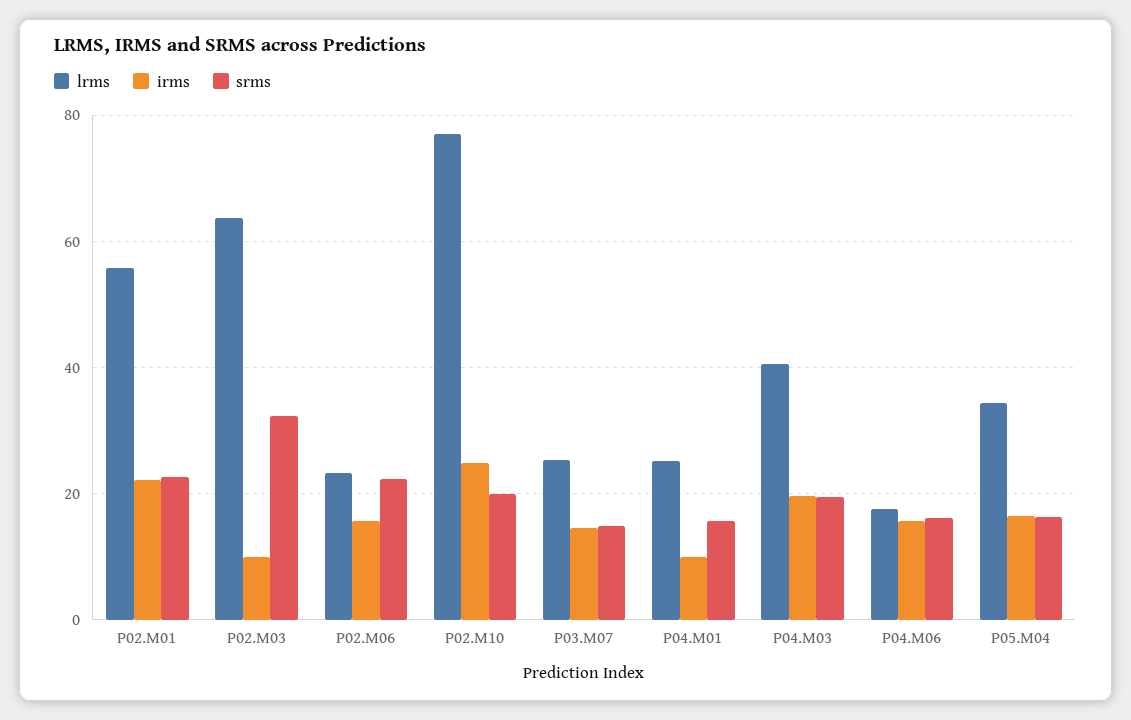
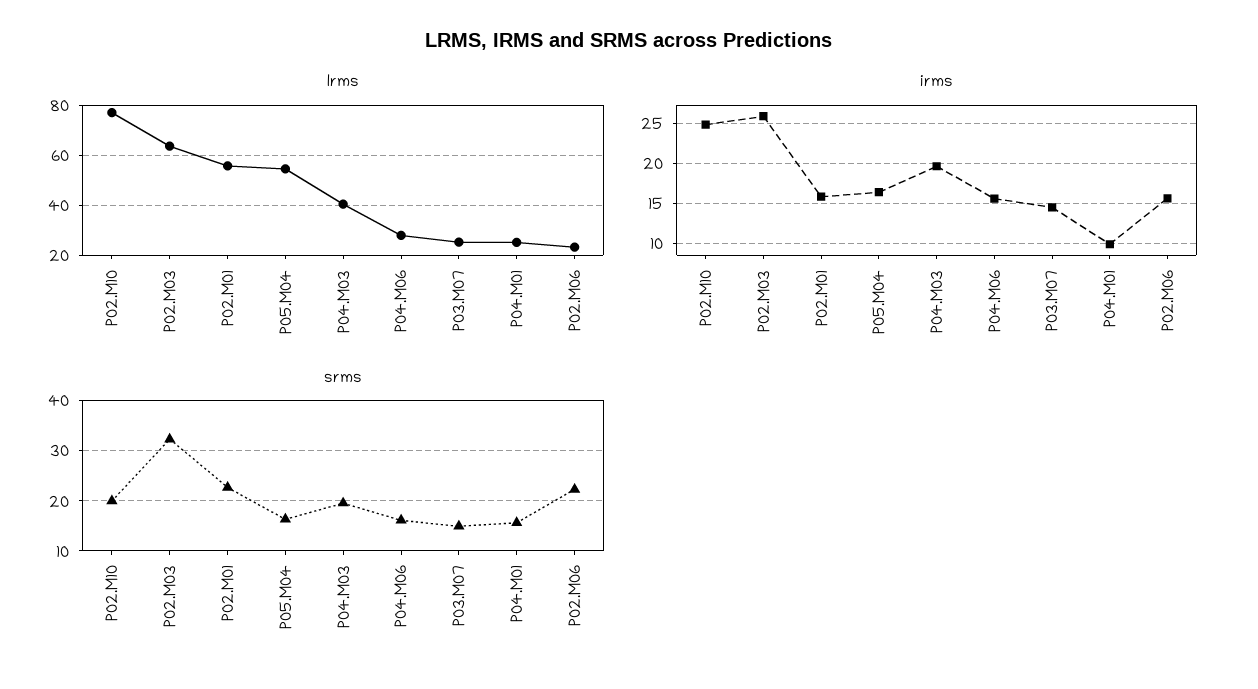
  {
    "lrms": {
      "P02.M01": 56,
      "P02.M03": 64,
      "P02.M06": 24,
      "P02.M10": 78,
      "P03.M07": 26,
      "P04.M01": 26,
      "P04.M03": 40,
-     "P04.M06": 18,
+     "P04.M06": 27.5,
-     "P05.M04": 34
+     "P05.M04": 55
    },
    "irms": {
-     "P02.M01": 22,
+     "P02.M01": 16,
-     "P02.M03": 10,
+     "P02.M03": 26,
      "P02.M06": 16,
      "P02.M10": 25,
      "P03.M07": 15,
      "P04.M01": 10,
      "P04.M03": 20,
      "P04.M06": 16,
      "P05.M04": 16
    },
    "srms": {
      "P02.M01": 22,
      "P02.M03": 32,
      "P02.M06": 22,
      "P02.M10": 20,
      "P03.M07": 14,
      "P04.M01": 16,
      "P04.M03": 20,
      "P04.M06": 16,
      "P05.M04": 16
    }
  }

